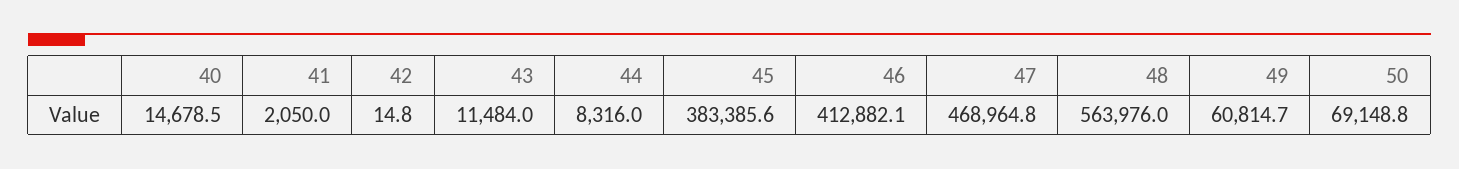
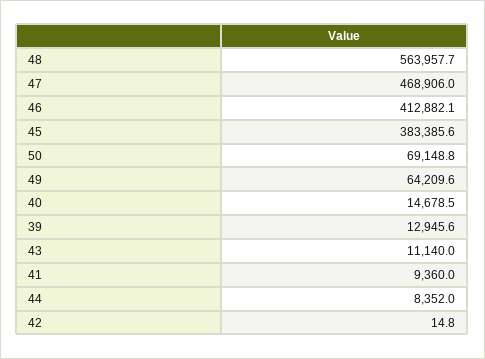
  {
    "40": 14678.5,
-   "41": 2050,
+   "41": 9360,
    "42": 14.8,
-   "43": 11484,
+   "43": 11140,
-   "44": 8316,
+   "44": 8352,
    "45": 383385.6,
    "46": 412882.1,
-   "47": 468964.8,
+   "47": 468906,
-   "48": 563976,
+   "48": 563957.7,
-   "49": 60814.7,
+   "49": 64209.6,
-   "50": 69148.8
+   "50": 69148.8,
+   "39": 12945.6
  }

